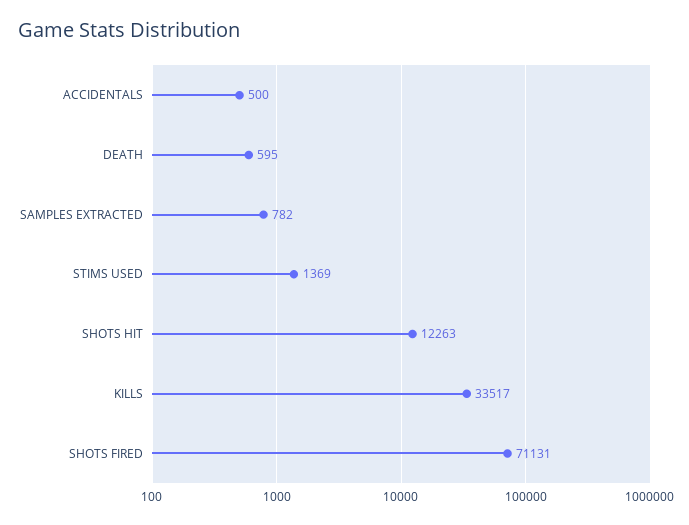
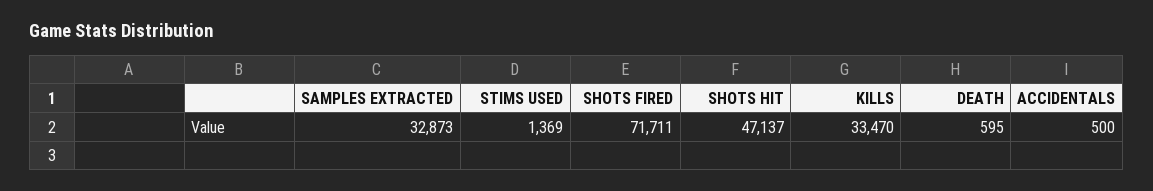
  {
    "ACCIDENTALS": 500,
    "DEATH": 595,
-   "SAMPLES EXTRACTED": 782,
+   "SAMPLES EXTRACTED": 32873,
    "STIMS USED": 1369,
-   "SHOTS HIT": 12263,
+   "SHOTS HIT": 47137,
-   "KILLS": 33517,
+   "KILLS": 33470,
-   "SHOTS FIRED": 71131
+   "SHOTS FIRED": 71711
  }

